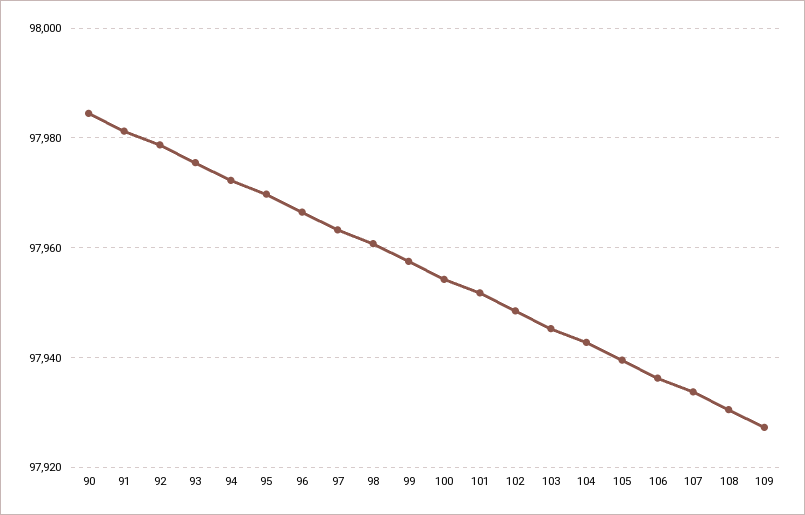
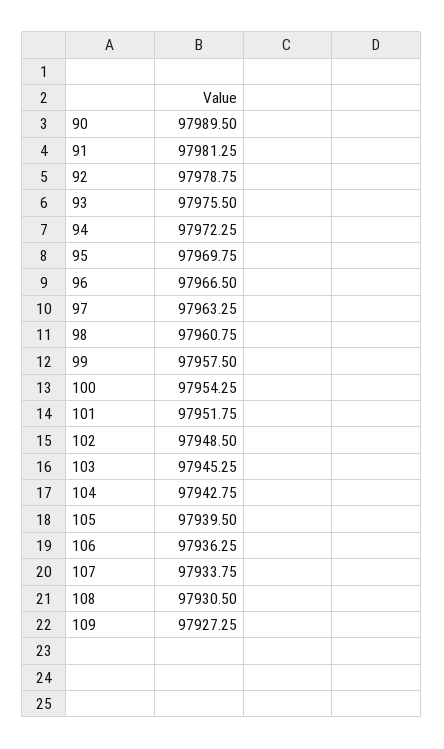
  {
-   "90": 97984,
+   "90": 97989.5,
    "91": 97981.25,
    "92": 97978.75,
    "93": 97975.5,
    "94": 97972.25,
    "95": 97969.75,
    "96": 97966.5,
    "97": 97963.25,
    "98": 97960.75,
    "99": 97957.5,
    "100": 97954.25,
    "101": 97951.75,
    "102": 97948.5,
    "103": 97945.25,
    "104": 97942.75,
    "105": 97939.5,
    "106": 97936.25,
    "107": 97933.75,
    "108": 97930.5,
    "109": 97927.25
  }

